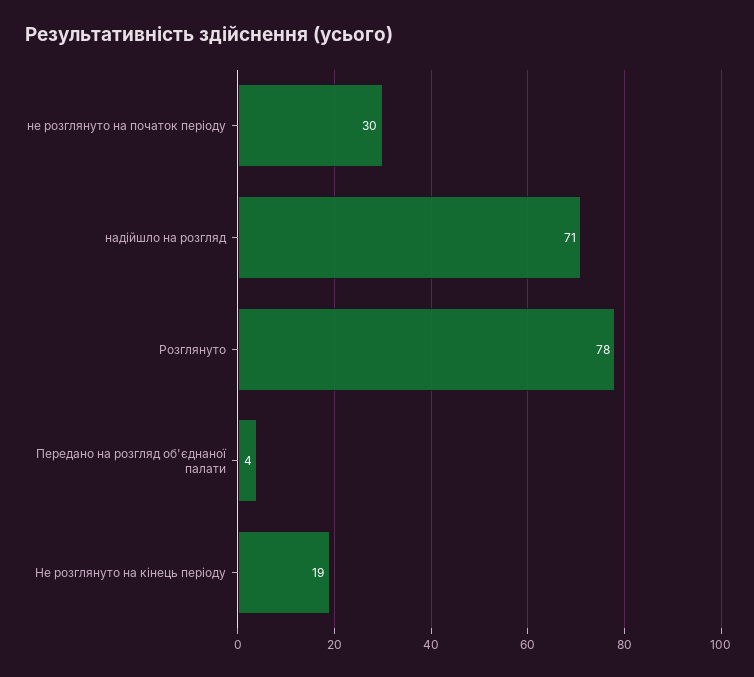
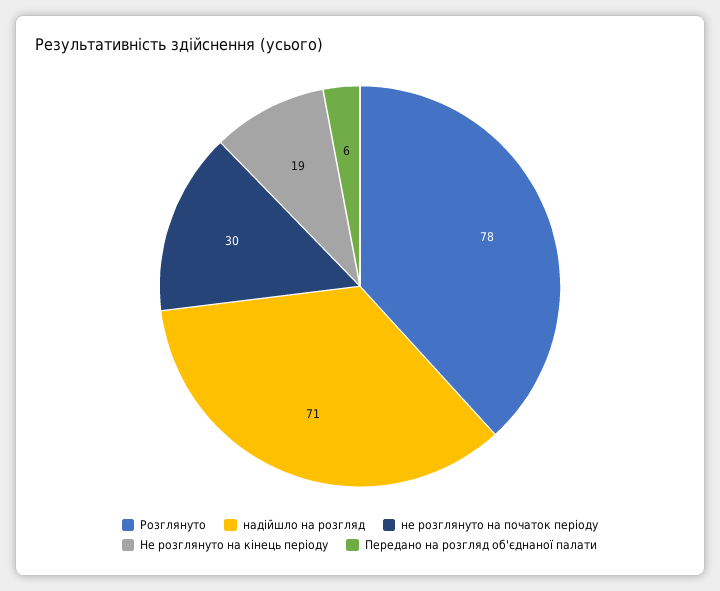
  {
    "не розглянуто на початок періоду": 30,
    "надійшло на розгляд": 71,
    "Розглянуто": 78,
-   "Передано на розгляд об'єднаної палати": 4,
+   "Передано на розгляд об'єднаної палати": 6,
    "Не розглянуто на кінець періоду": 19
  }

